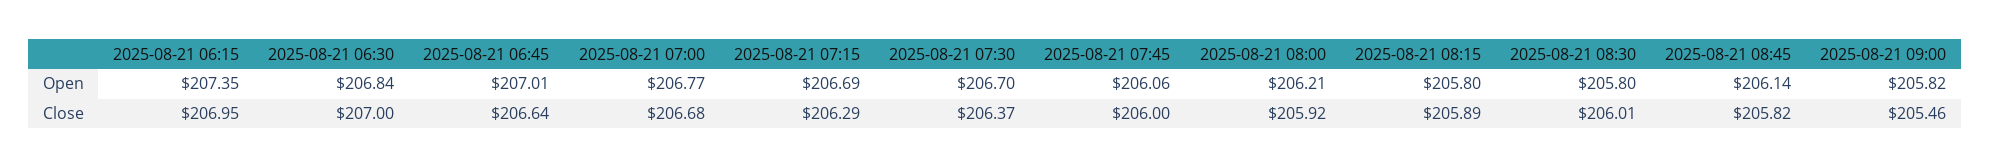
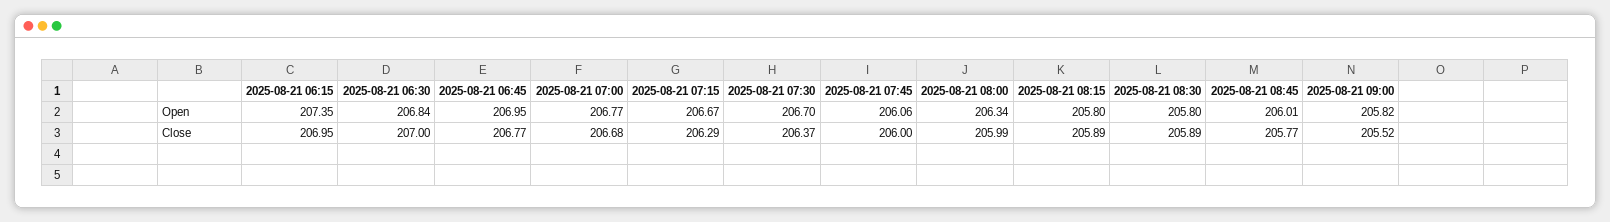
  {
    "2025-08-21 06:15": {
      "Open": 207.35,
      "Close": 206.95
    },
    "2025-08-21 06:30": {
      "Open": 206.84,
      "Close": 207
    },
    "2025-08-21 06:45": {
-     "Open": 207.01,
+     "Open": 206.95,
-     "Close": 206.64
+     "Close": 206.77
    },
    "2025-08-21 07:00": {
      "Open": 206.77,
      "Close": 206.68
    },
    "2025-08-21 07:15": {
-     "Open": 206.69,
+     "Open": 206.67,
      "Close": 206.29
    },
    "2025-08-21 07:30": {
      "Open": 206.7,
      "Close": 206.37
    },
    "2025-08-21 07:45": {
      "Open": 206.06,
      "Close": 206
    },
    "2025-08-21 08:00": {
-     "Open": 206.21,
+     "Open": 206.34,
-     "Close": 205.92
+     "Close": 205.99
    },
    "2025-08-21 08:15": {
      "Open": 205.8,
      "Close": 205.89
    },
    "2025-08-21 08:30": {
      "Open": 205.8,
-     "Close": 206.01
+     "Close": 205.89
    },
    "2025-08-21 08:45": {
-     "Open": 206.14,
+     "Open": 206.01,
-     "Close": 205.82
+     "Close": 205.77
    },
    "2025-08-21 09:00": {
      "Open": 205.82,
-     "Close": 205.46
+     "Close": 205.52
    }
  }

